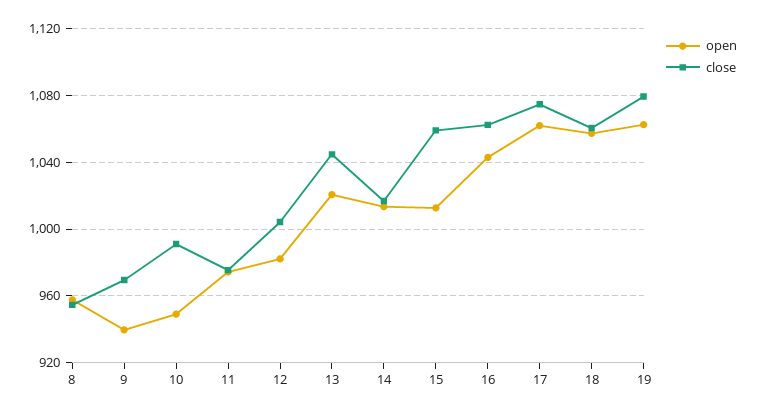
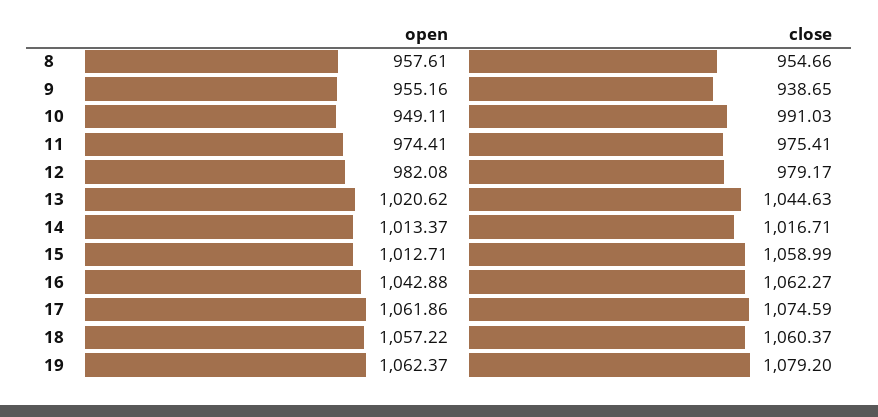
  {
    "open": {
      "8": 957.61,
-     "9": 940,
+     "9": 955.16,
      "10": 949.11,
      "11": 974.41,
      "12": 982.08,
      "13": 1020.62,
      "14": 1013.37,
      "15": 1012.71,
      "16": 1042.88,
      "17": 1061.86,
      "18": 1057.22,
      "19": 1062.37
    },
    "close": {
      "8": 954.66,
-     "9": 970,
+     "9": 938.65,
      "10": 991.03,
      "11": 975.41,
-     "12": 1005,
+     "12": 979.17,
      "13": 1044.63,
      "14": 1016.71,
      "15": 1058.99,
      "16": 1062.27,
      "17": 1074.59,
      "18": 1060.37,
      "19": 1079.2
    }
  }

